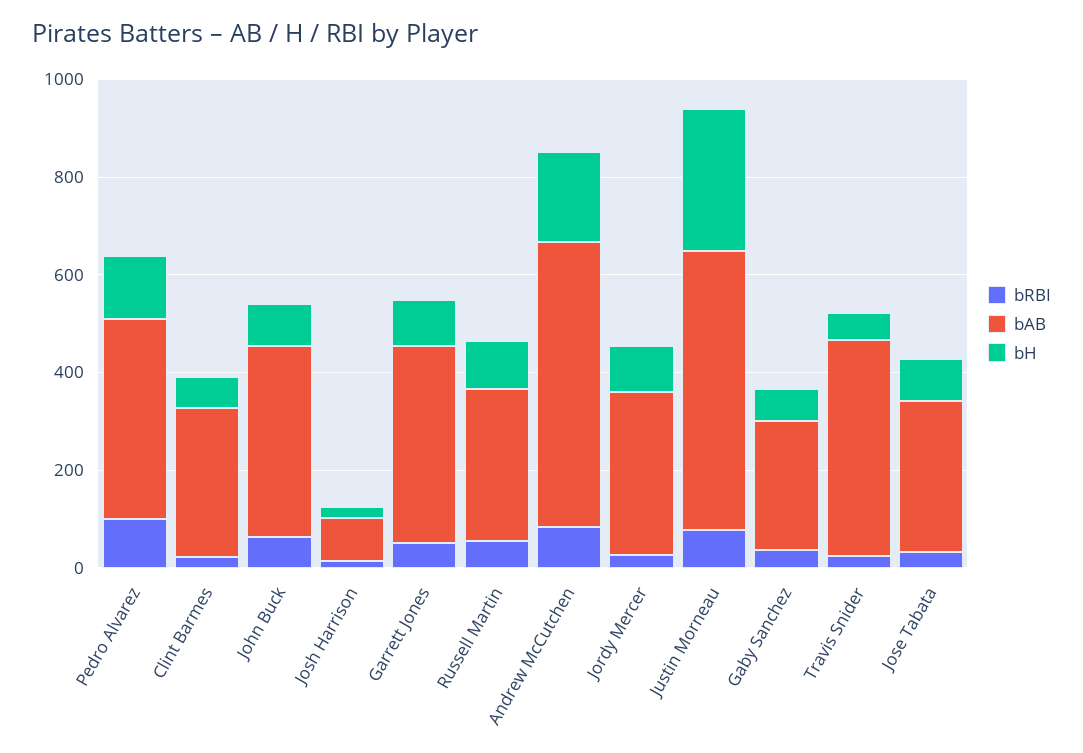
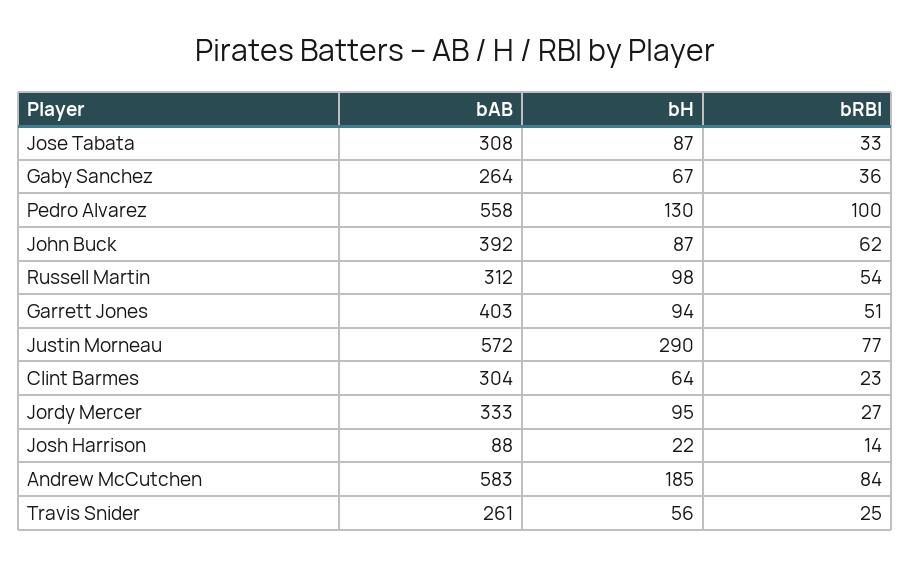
  {
    "bRBI": {
      "Pedro Alvarez": 100,
      "Clint Barmes": 23,
      "John Buck": 62,
      "Josh Harrison": 14,
      "Garrett Jones": 51,
      "Russell Martin": 54,
      "Andrew McCutchen": 84,
      "Jordy Mercer": 27,
      "Justin Morneau": 77,
      "Gaby Sanchez": 36,
      "Travis Snider": 25,
      "Jose Tabata": 33
    },
    "bAB": {
-     "Pedro Alvarez": 400,
+     "Pedro Alvarez": 558,
      "Clint Barmes": 304,
      "John Buck": 392,
      "Josh Harrison": 88,
      "Garrett Jones": 403,
      "Russell Martin": 312,
      "Andrew McCutchen": 583,
      "Jordy Mercer": 333,
      "Justin Morneau": 572,
      "Gaby Sanchez": 264,
-     "Travis Snider": 450,
+     "Travis Snider": 261,
      "Jose Tabata": 308
    },
    "bH": {
      "Pedro Alvarez": 130,
      "Clint Barmes": 64,
      "John Buck": 87,
      "Josh Harrison": 22,
      "Garrett Jones": 94,
      "Russell Martin": 98,
      "Andrew McCutchen": 185,
      "Jordy Mercer": 95,
      "Justin Morneau": 290,
      "Gaby Sanchez": 67,
      "Travis Snider": 56,
      "Jose Tabata": 87
    }
  }

